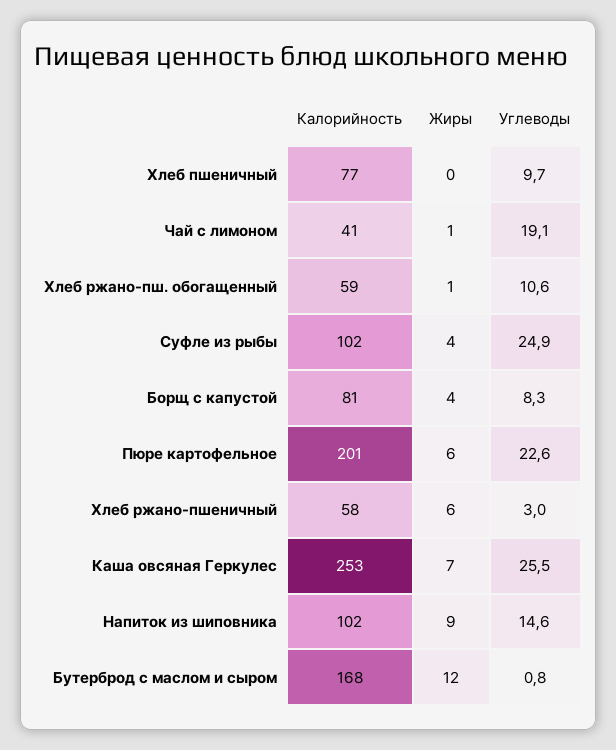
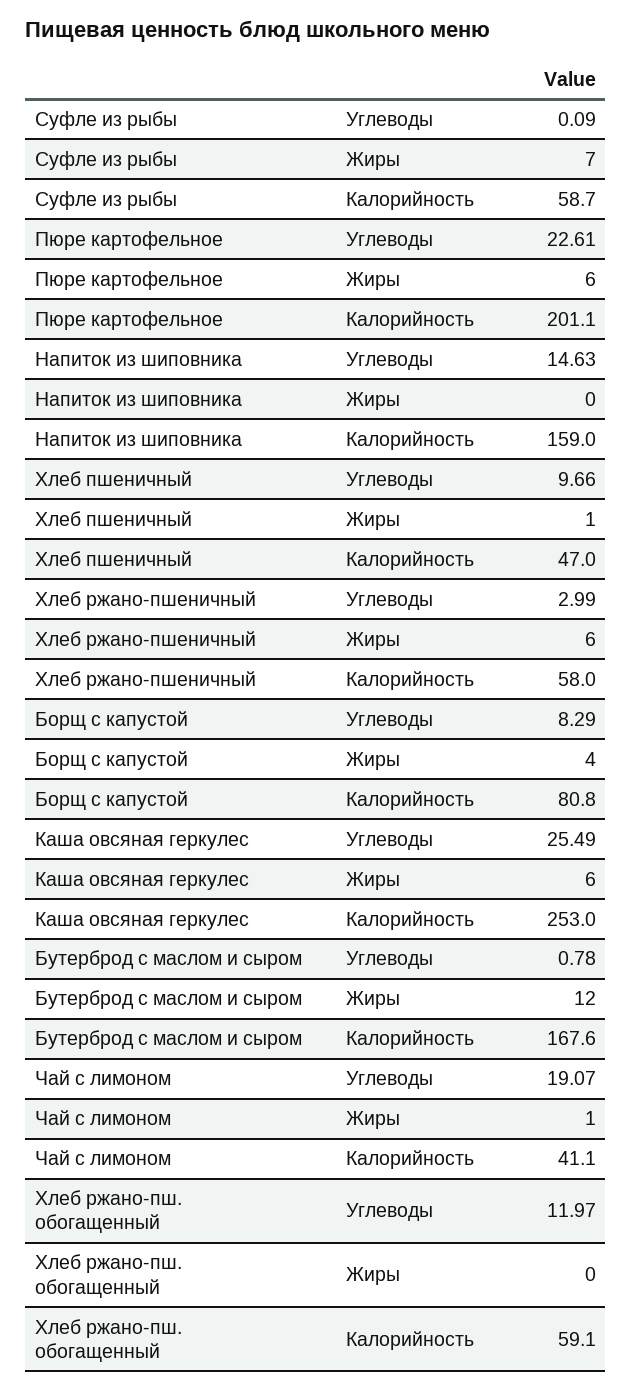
  {
    "Калорийность": {
-     "Хлеб пшеничный": 77,
+     "Хлеб пшеничный": 47,
      "Чай с лимоном": 41.1,
      "Хлеб ржано-пш. обогащенный": 59.1,
-     "Суфле из рыбы": 102,
+     "Суфле из рыбы": 58.7,
      "Борщ с капустой": 80.8,
      "Пюре картофельное": 201.1,
      "Хлеб ржано-пшеничный": 58,
      "Каша овсяная Геркулес": 253,
-     "Напиток из шиповника": 102,
+     "Напиток из шиповника": 159,
      "Бутерброд с маслом и сыром": 167.6
    },
    "Жиры": {
-     "Хлеб пшеничный": 0,
+     "Хлеб пшеничный": 1,
      "Чай с лимоном": 1,
-     "Хлеб ржано-пш. обогащенный": 1,
+     "Хлеб ржано-пш. обогащенный": 0,
-     "Суфле из рыбы": 4,
+     "Суфле из рыбы": 7,
      "Борщ с капустой": 4,
      "Пюре картофельное": 6,
      "Хлеб ржано-пшеничный": 6,
-     "Каша овсяная Геркулес": 7,
+     "Каша овсяная Геркулес": 6,
-     "Напиток из шиповника": 9,
+     "Напиток из шиповника": 0,
      "Бутерброд с маслом и сыром": 12
    },
    "Углеводы": {
      "Хлеб пшеничный": 9.66,
      "Чай с лимоном": 19.07,
-     "Хлеб ржано-пш. обогащенный": 10.6,
+     "Хлеб ржано-пш. обогащенный": 11.97,
-     "Суфле из рыбы": 24.9,
+     "Суфле из рыбы": 0.09,
      "Борщ с капустой": 8.29,
      "Пюре картофельное": 22.61,
      "Хлеб ржано-пшеничный": 2.99,
      "Каша овсяная Геркулес": 25.49,
      "Напиток из шиповника": 14.63,
      "Бутерброд с маслом и сыром": 0.78
    }
  }

